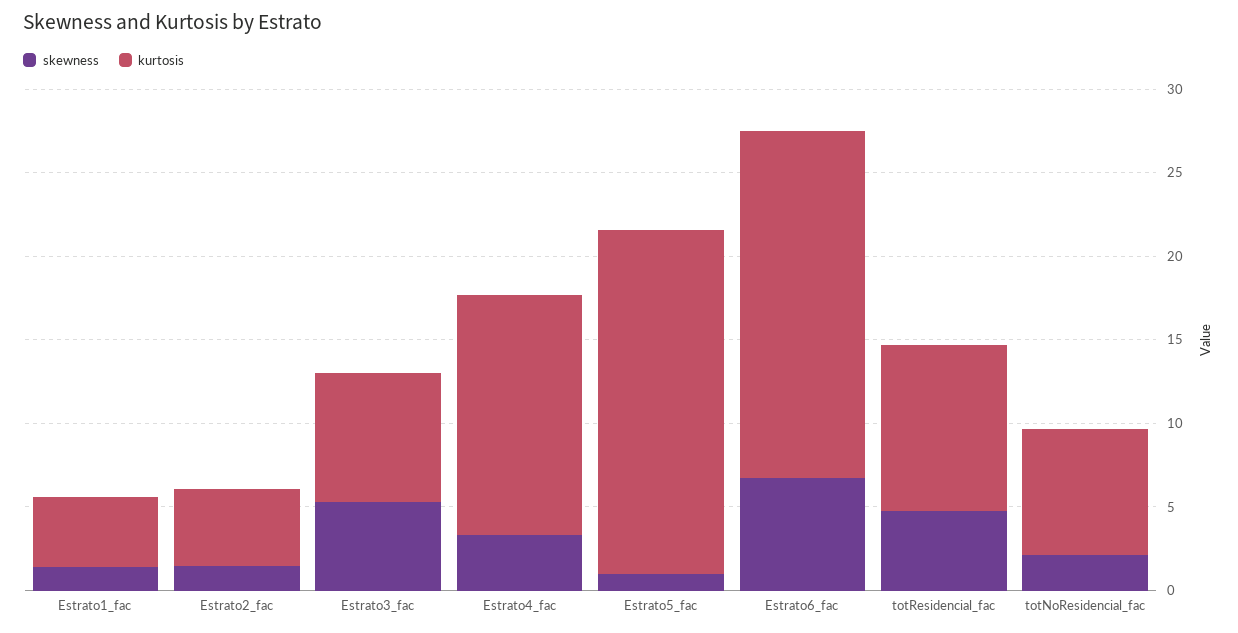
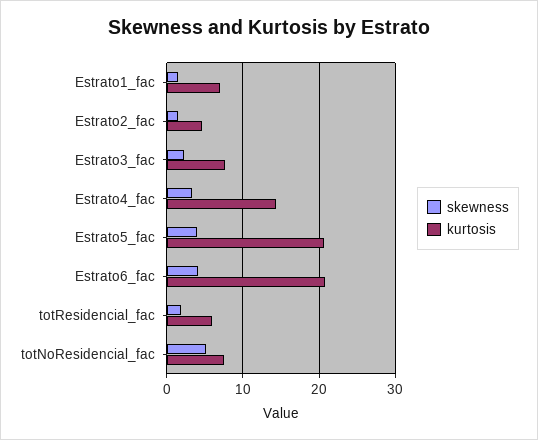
  {
    "skewness": {
      "Estrato1_fac": 1,
      "Estrato2_fac": 1,
-     "Estrato3_fac": 5,
+     "Estrato3_fac": 2,
      "Estrato4_fac": 3,
-     "Estrato5_fac": 1,
+     "Estrato5_fac": 4,
-     "Estrato6_fac": 7,
+     "Estrato6_fac": 4,
-     "totResidencial_fac": 5,
+     "totResidencial_fac": 2,
-     "totNoResidencial_fac": 2
+     "totNoResidencial_fac": 5
    },
    "kurtosis": {
-     "Estrato1_fac": 4,
+     "Estrato1_fac": 7,
      "Estrato2_fac": 5,
      "Estrato3_fac": 8,
      "Estrato4_fac": 14,
      "Estrato5_fac": 21,
      "Estrato6_fac": 21,
-     "totResidencial_fac": 10,
+     "totResidencial_fac": 6,
      "totNoResidencial_fac": 8
    }
  }

